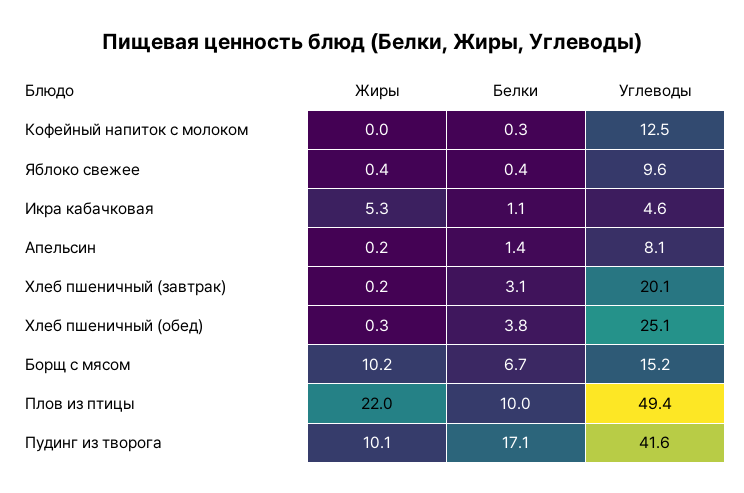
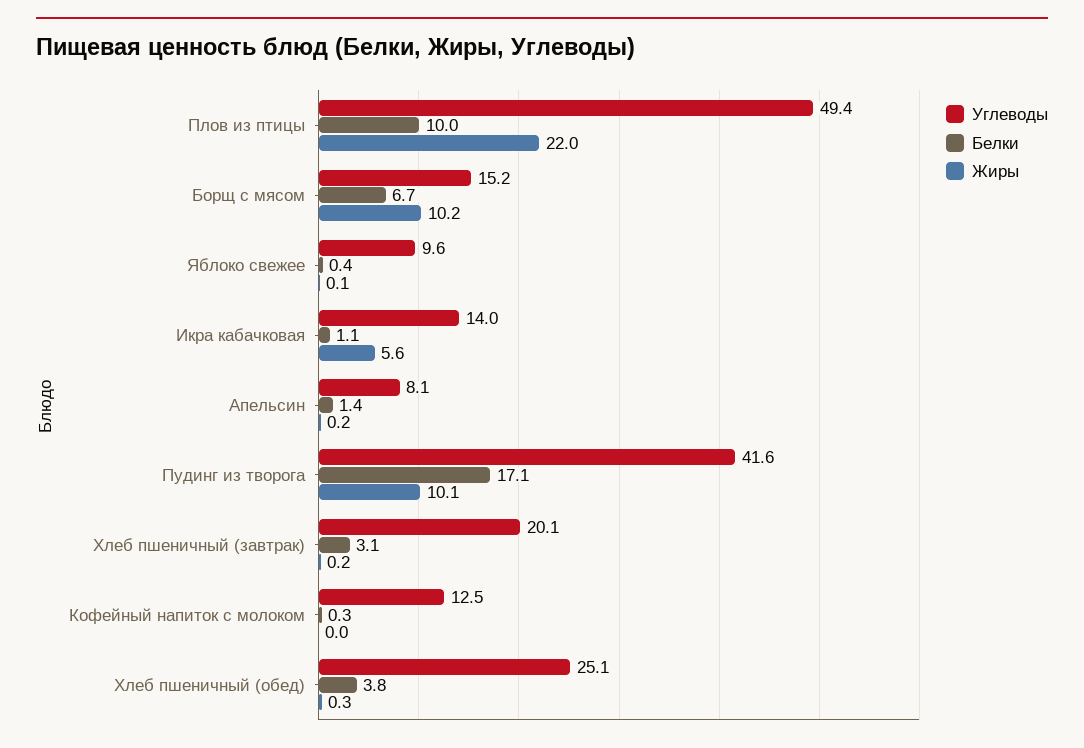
  {
    "Жиры": {
      "Кофейный напиток с молоком": 0,
-     "Яблоко свежее": 0.4,
+     "Яблоко свежее": 0.1,
-     "Икра кабачковая": 5.3,
+     "Икра кабачковая": 5.6,
      "Апельсин": 0.2,
      "Хлеб пшеничный (завтрак)": 0.2,
      "Хлеб пшеничный (обед)": 0.3,
      "Борщ с мясом": 10.2,
      "Плов из птицы": 22,
      "Пудинг из творога": 10.1
    },
    "Белки": {
      "Кофейный напиток с молоком": 0.3,
      "Яблоко свежее": 0.4,
      "Икра кабачковая": 1.1,
      "Апельсин": 1.4,
      "Хлеб пшеничный (завтрак)": 3.1,
      "Хлеб пшеничный (обед)": 3.8,
      "Борщ с мясом": 6.7,
      "Плов из птицы": 10,
      "Пудинг из творога": 17.1
    },
    "Углеводы": {
      "Кофейный напиток с молоком": 12.5,
      "Яблоко свежее": 9.6,
-     "Икра кабачковая": 4.6,
+     "Икра кабачковая": 14,
      "Апельсин": 8.1,
      "Хлеб пшеничный (завтрак)": 20.1,
      "Хлеб пшеничный (обед)": 25.1,
      "Борщ с мясом": 15.2,
      "Плов из птицы": 49.4,
      "Пудинг из творога": 41.6
    }
  }

